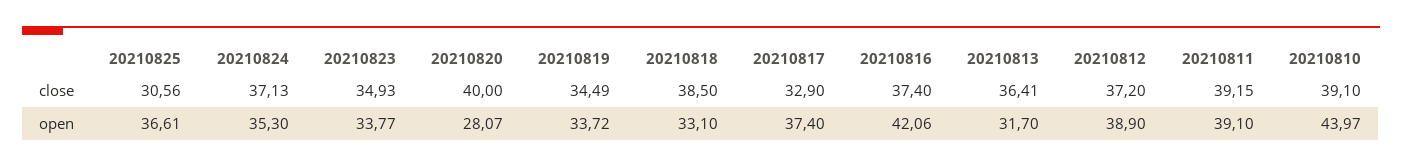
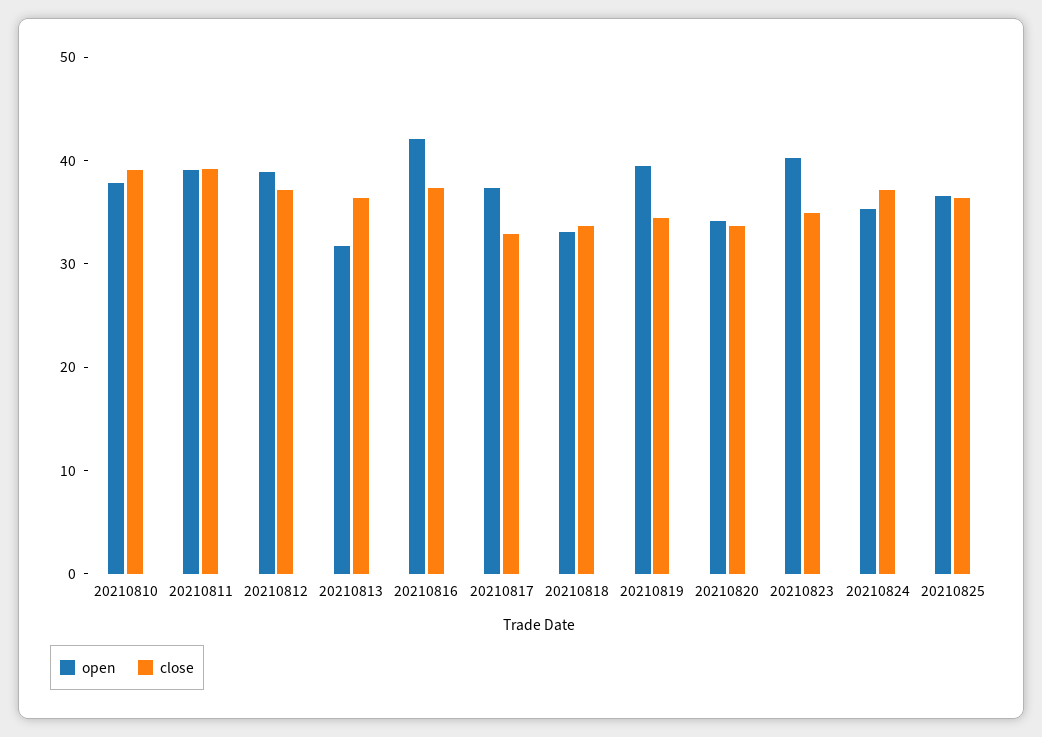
  {
    "close": {
-     "20210825": 30.56,
+     "20210825": 36,
      "20210824": 37.13,
      "20210823": 34.93,
-     "20210820": 40,
+     "20210820": 34,
      "20210819": 34.49,
-     "20210818": 38.5,
+     "20210818": 34,
      "20210817": 32.9,
      "20210816": 37.4,
      "20210813": 36.41,
      "20210812": 37.2,
      "20210811": 39.15,
      "20210810": 39.1
    },
    "open": {
      "20210825": 36.61,
      "20210824": 35.3,
-     "20210823": 33.77,
+     "20210823": 40,
-     "20210820": 28.07,
+     "20210820": 34,
-     "20210819": 33.72,
+     "20210819": 40,
      "20210818": 33.1,
      "20210817": 37.4,
      "20210816": 42.06,
      "20210813": 31.7,
      "20210812": 38.9,
      "20210811": 39.1,
-     "20210810": 43.97
+     "20210810": 38
    }
  }

